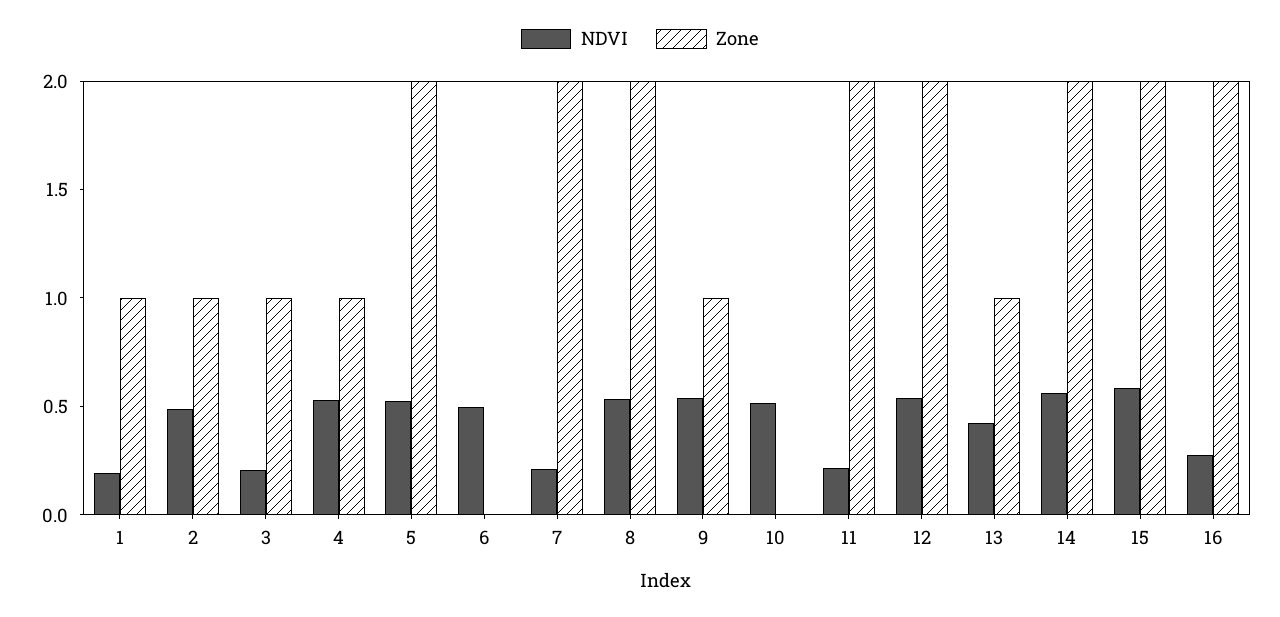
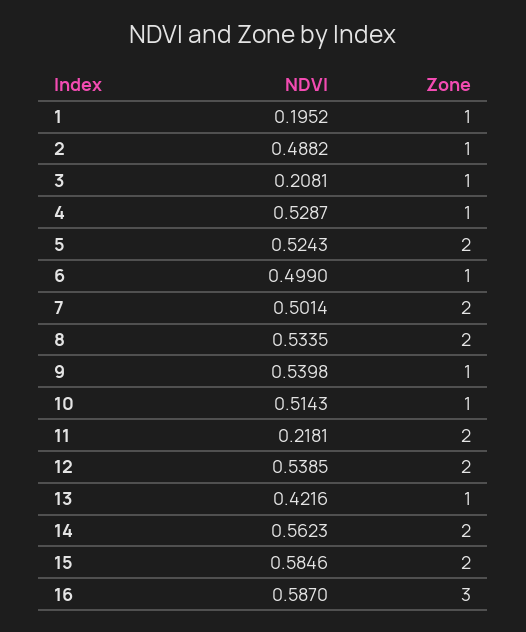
  {
    "NDVI": {
      "1": 0.1952,
      "2": 0.4882,
      "3": 0.2081,
      "4": 0.5287,
      "5": 0.5243,
      "6": 0.499,
-     "7": 0.2,
+     "7": 0.5014,
      "8": 0.5335,
      "9": 0.5398,
      "10": 0.5143,
      "11": 0.2181,
      "12": 0.5385,
      "13": 0.4216,
      "14": 0.5623,
      "15": 0.5846,
-     "16": 0.3
+     "16": 0.587
    },
    "Zone": {
      "1": 1,
      "2": 1,
      "3": 1,
      "4": 1,
      "5": 2,
-     "6": 0,
+     "6": 1,
      "7": 2,
      "8": 2,
      "9": 1,
-     "10": 0,
+     "10": 1,
      "11": 2,
      "12": 2,
      "13": 1,
      "14": 2,
      "15": 2,
-     "16": 2
+     "16": 3
    }
  }

